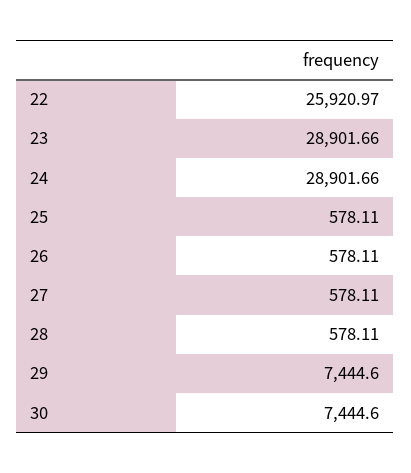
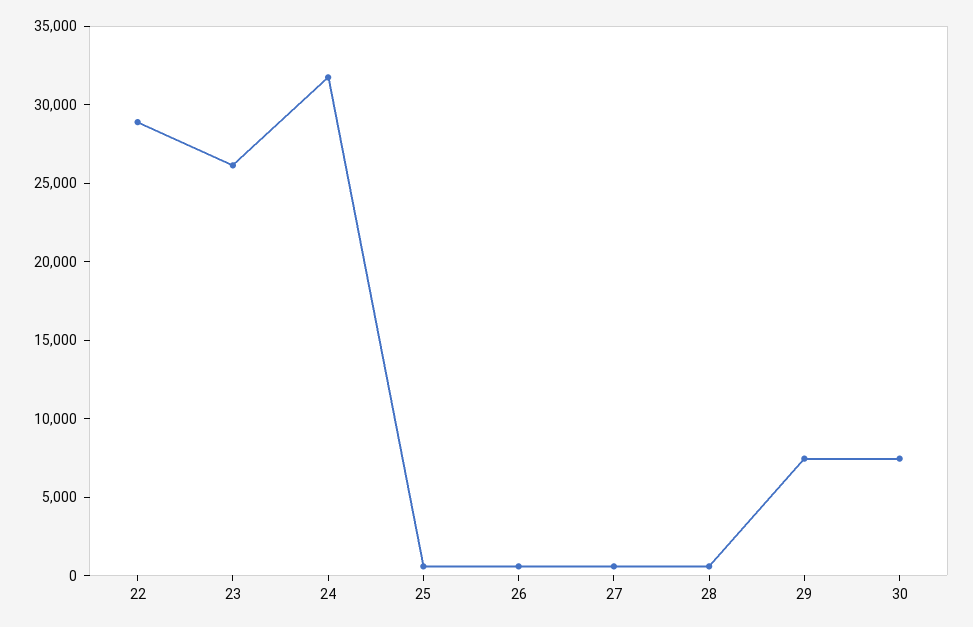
  {
-   "22": 25920.97,
+   "22": 29000,
-   "23": 28901.66,
+   "23": 26000,
-   "24": 28901.66,
+   "24": 32000,
    "25": 578.11,
    "26": 578.11,
    "27": 578.11,
    "28": 578.11,
    "29": 7444.6,
    "30": 7444.6
  }

